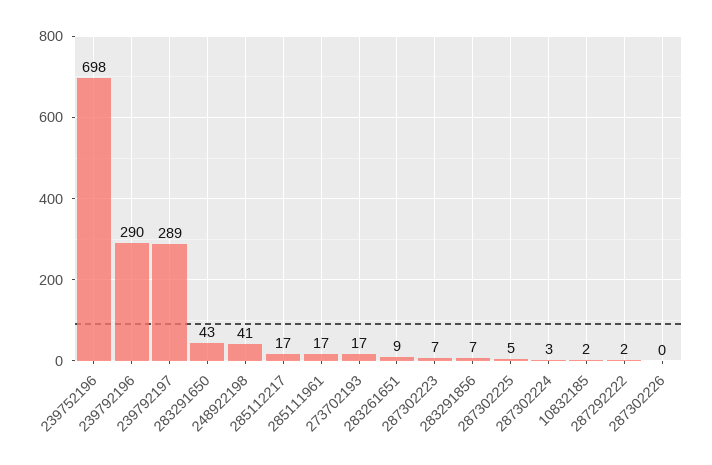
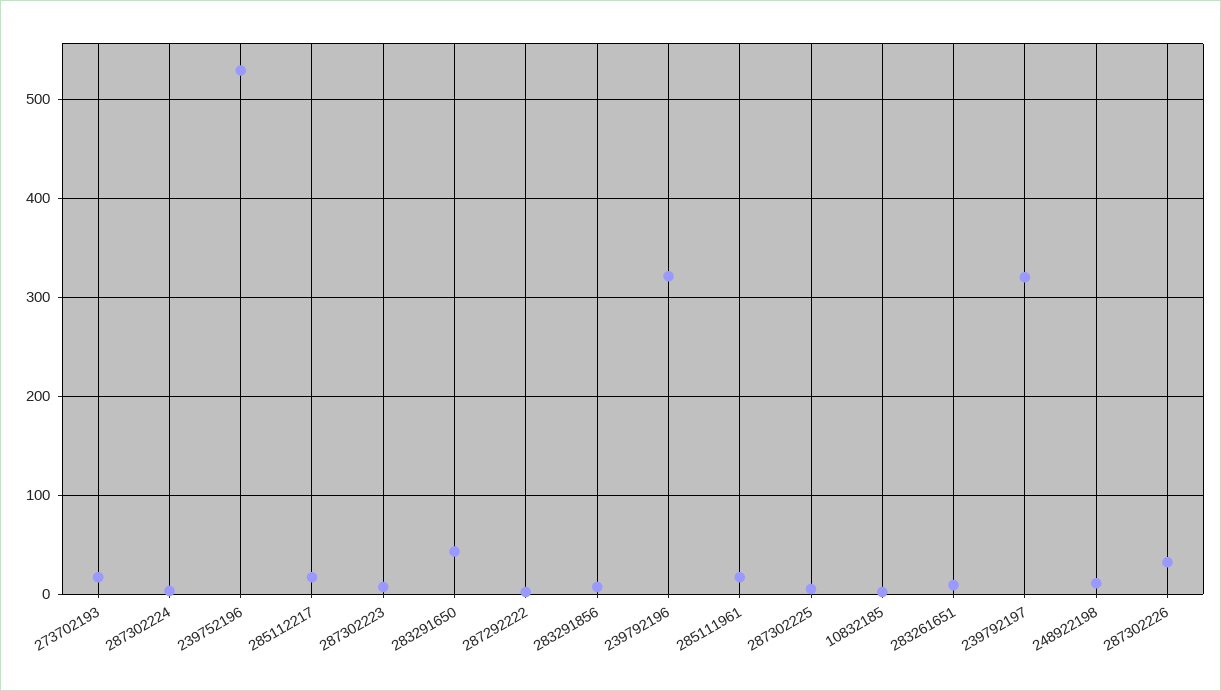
  {
-   "239752196": 698,
+   "239752196": 530,
-   "239792196": 290,
+   "239792196": 320,
-   "239792197": 289,
+   "239792197": 320,
    "283291650": 43,
-   "248922198": 41,
+   "248922198": 10,
    "285112217": 17,
    "285111961": 17,
    "273702193": 17,
    "283261651": 9,
    "287302223": 7,
    "283291856": 7,
    "287302225": 5,
    "287302224": 3,
    "10832185": 2,
    "287292222": 2,
-   "287302226": 0
+   "287302226": 30
  }

